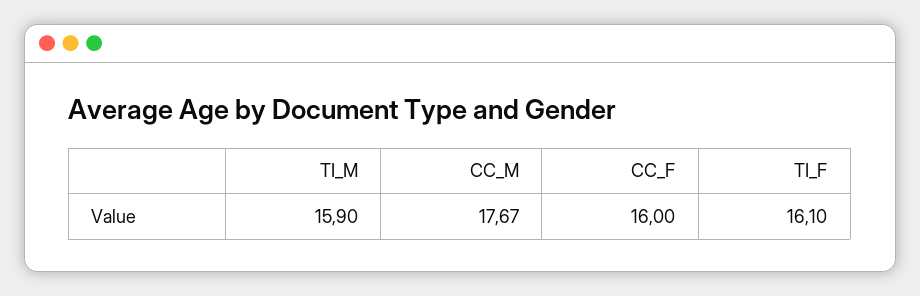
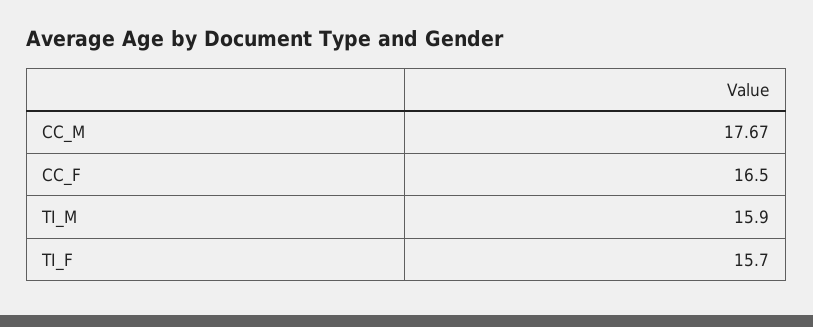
  {
    "TI_M": 15.9,
    "CC_M": 17.67,
-   "CC_F": 16,
+   "CC_F": 16.5,
-   "TI_F": 16.1
+   "TI_F": 15.7
  }

